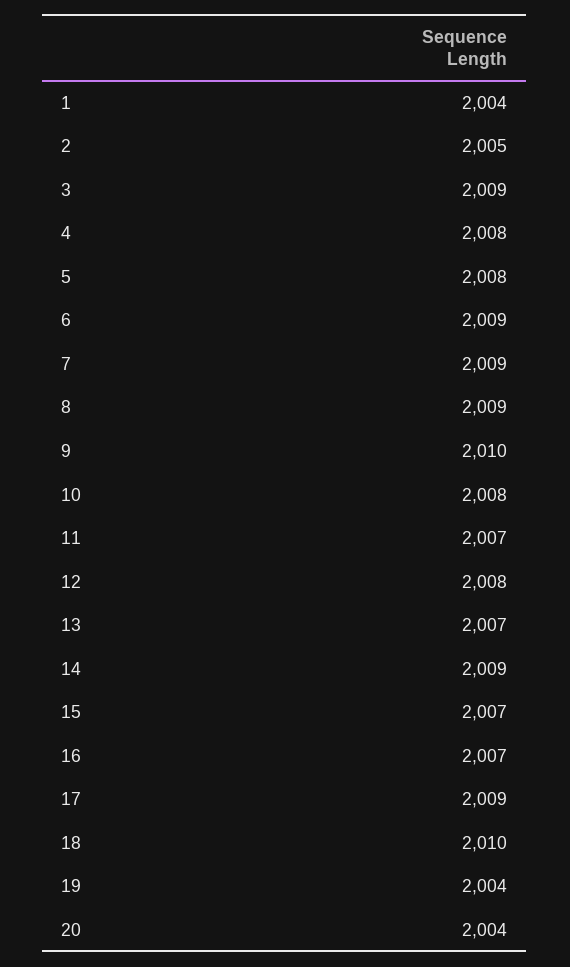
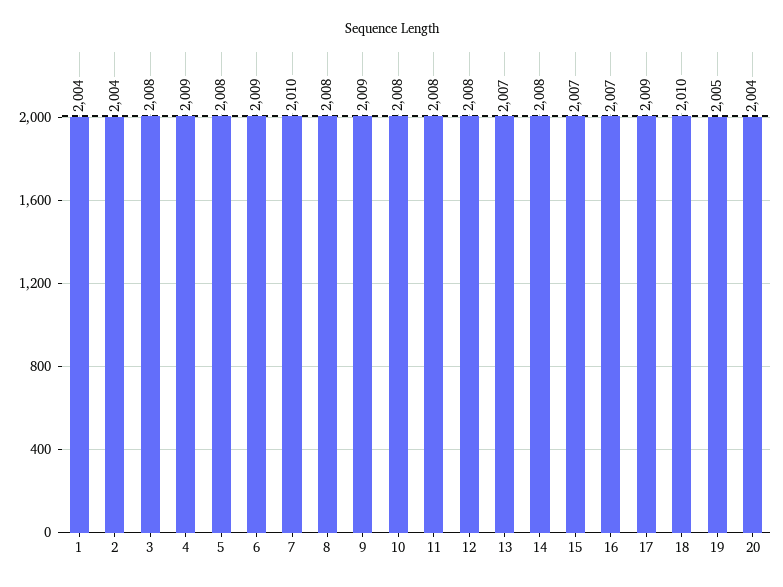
  {
    "1": 2004,
-   "2": 2005,
+   "2": 2004,
-   "3": 2009,
+   "3": 2008,
-   "4": 2008,
+   "4": 2009,
    "5": 2008,
    "6": 2009,
-   "7": 2009,
+   "7": 2010,
-   "8": 2009,
+   "8": 2008,
-   "9": 2010,
+   "9": 2009,
    "10": 2008,
-   "11": 2007,
+   "11": 2008,
    "12": 2008,
    "13": 2007,
-   "14": 2009,
+   "14": 2008,
    "15": 2007,
    "16": 2007,
    "17": 2009,
    "18": 2010,
-   "19": 2004,
+   "19": 2005,
    "20": 2004
  }

